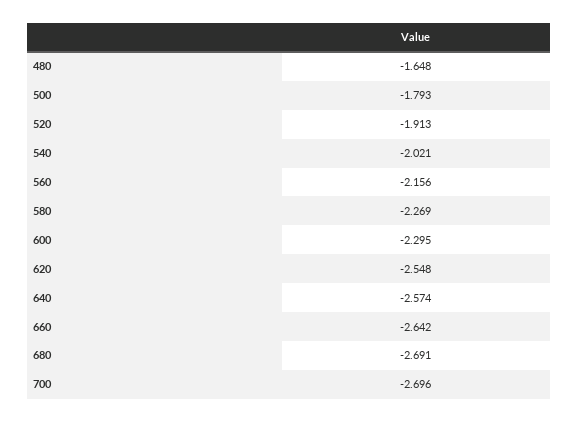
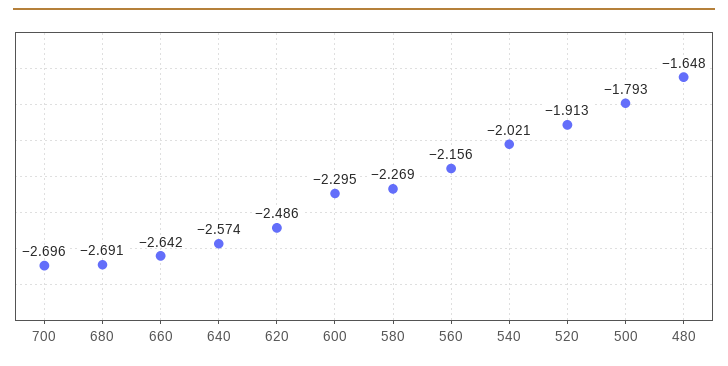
  {
    "480": -1.648,
    "500": -1.793,
    "520": -1.913,
    "540": -2.021,
    "560": -2.156,
    "580": -2.269,
    "600": -2.295,
-   "620": -2.548,
+   "620": -2.486,
    "640": -2.574,
    "660": -2.642,
    "680": -2.691,
    "700": -2.696
  }

